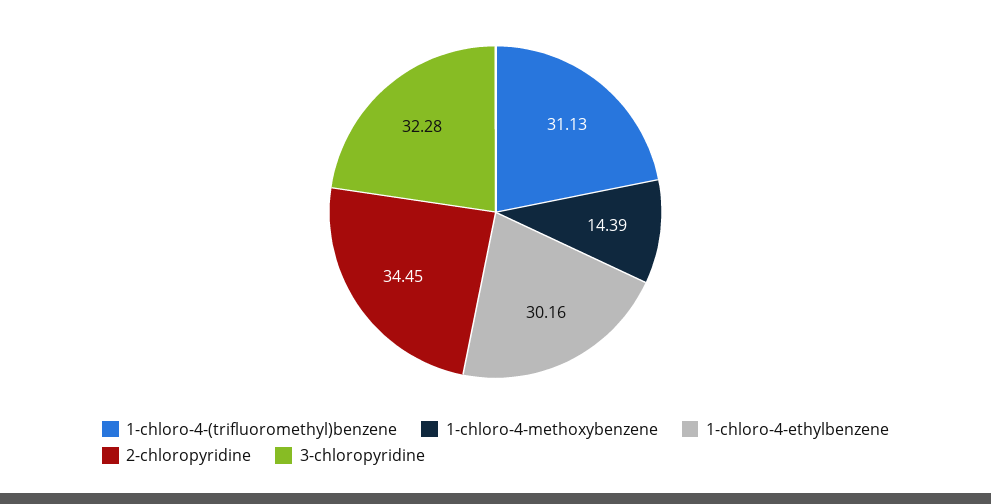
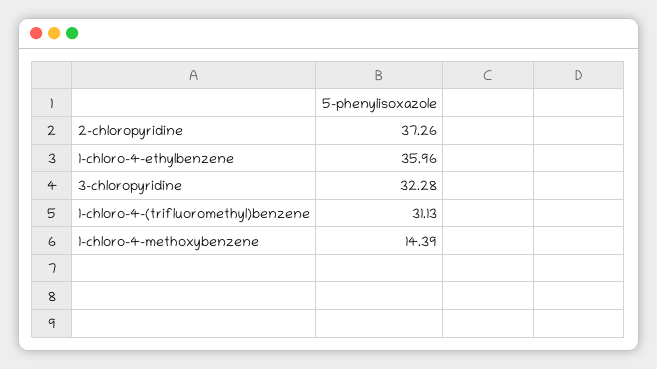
  {
    "1-chloro-4-(trifluoromethyl)benzene": 31.13,
    "1-chloro-4-methoxybenzene": 14.39,
-   "1-chloro-4-ethylbenzene": 30.16,
+   "1-chloro-4-ethylbenzene": 35.96,
-   "2-chloropyridine": 34.45,
+   "2-chloropyridine": 37.26,
    "3-chloropyridine": 32.28
  }

